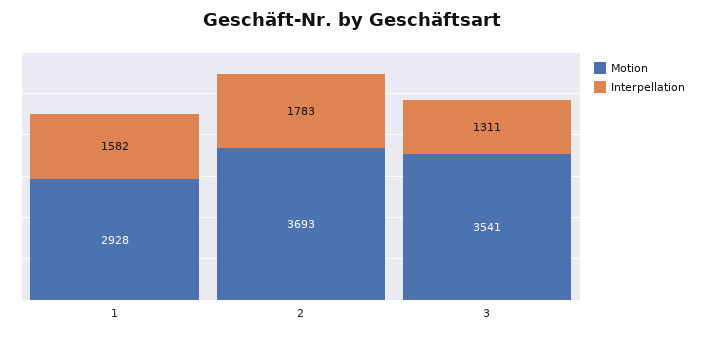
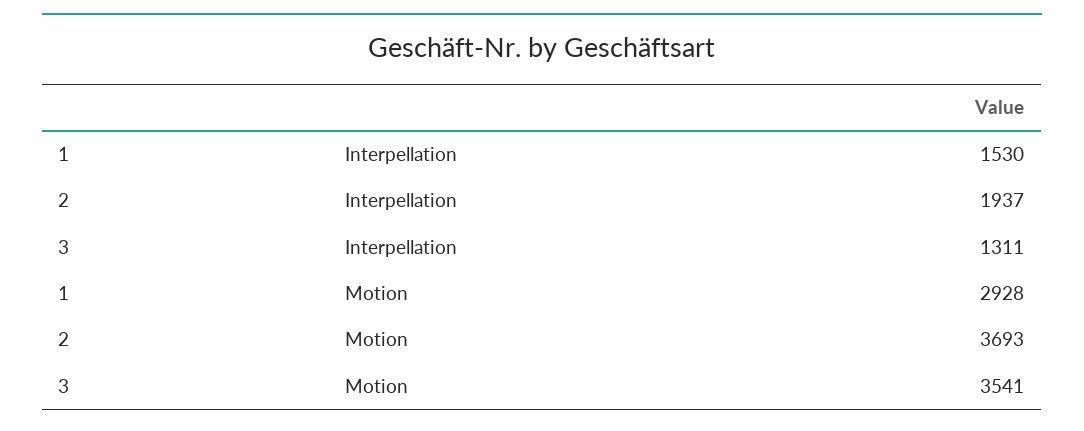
  {
    "Motion": {
      "1": 2928,
      "2": 3693,
      "3": 3541
    },
    "Interpellation": {
-     "1": 1582,
+     "1": 1530,
-     "2": 1783,
+     "2": 1937,
      "3": 1311
    }
  }

